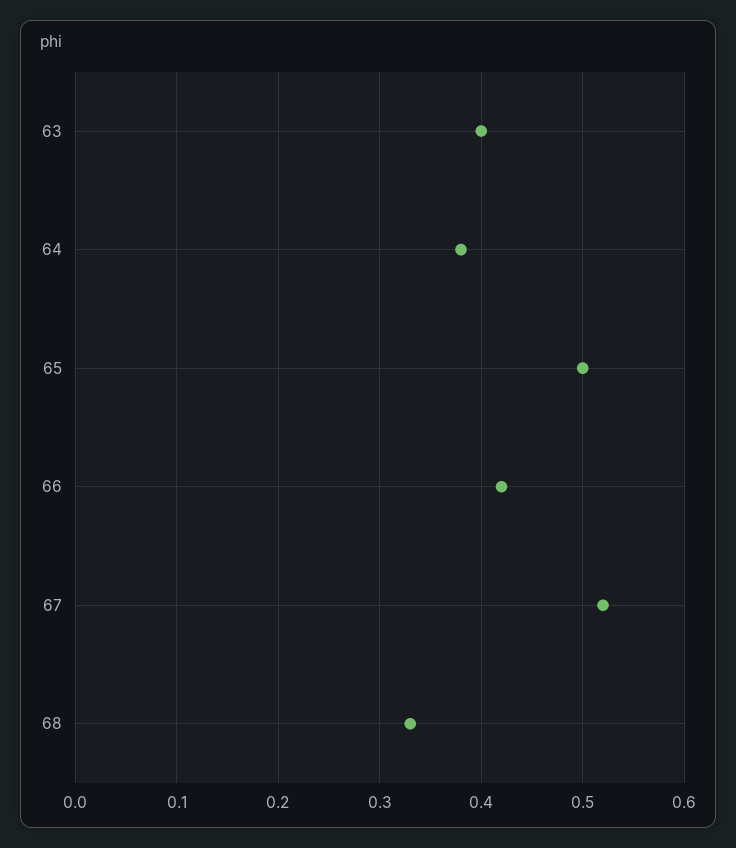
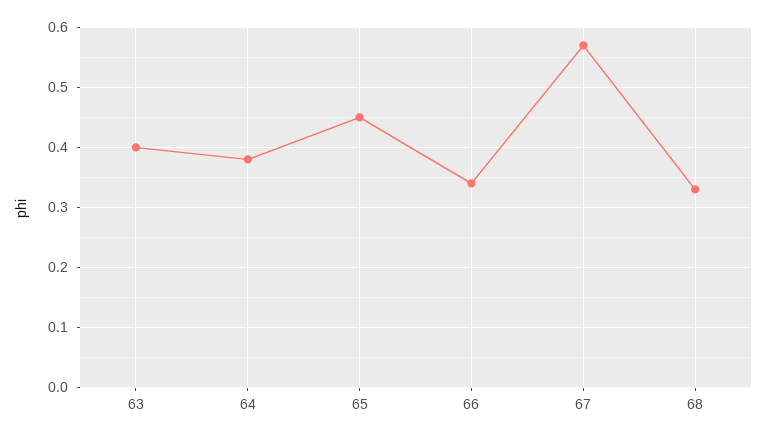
  {
    "63": 0.4,
    "64": 0.38,
-   "65": 0.5,
+   "65": 0.45,
-   "66": 0.42,
+   "66": 0.34,
-   "67": 0.52,
+   "67": 0.57,
    "68": 0.33
  }

